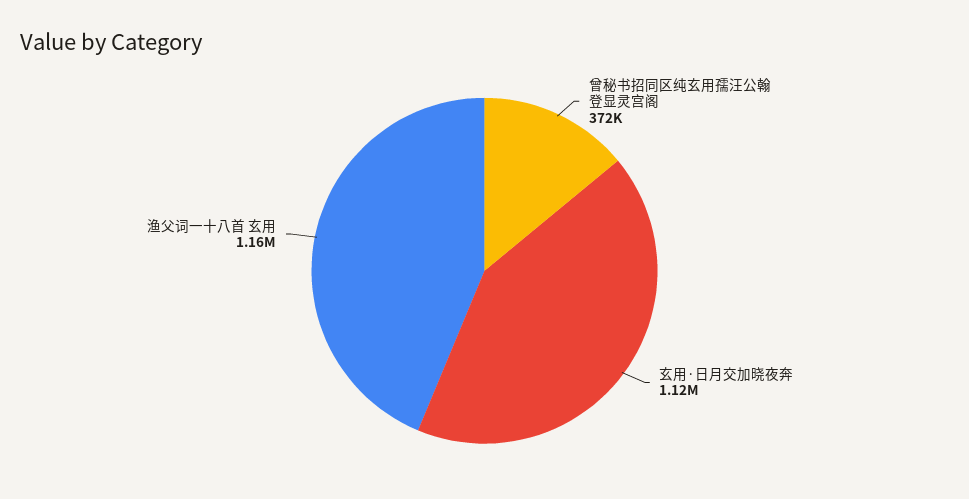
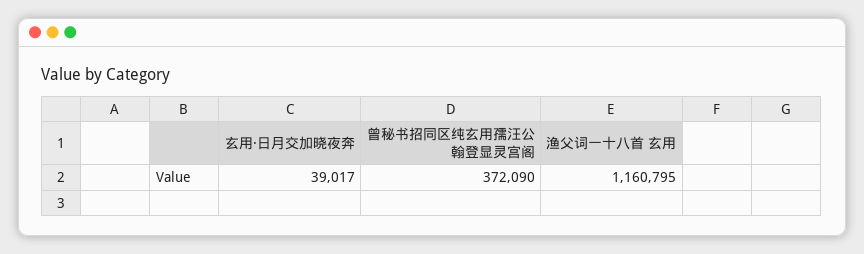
  {
    "曾秘书招同区纯玄用孺汪公翰登显灵宫阁": 372090,
-   "玄用·日月交加晓夜奔": 1120000,
+   "玄用·日月交加晓夜奔": 39017,
    "渔父词一十八首 玄用": 1160795
  }

